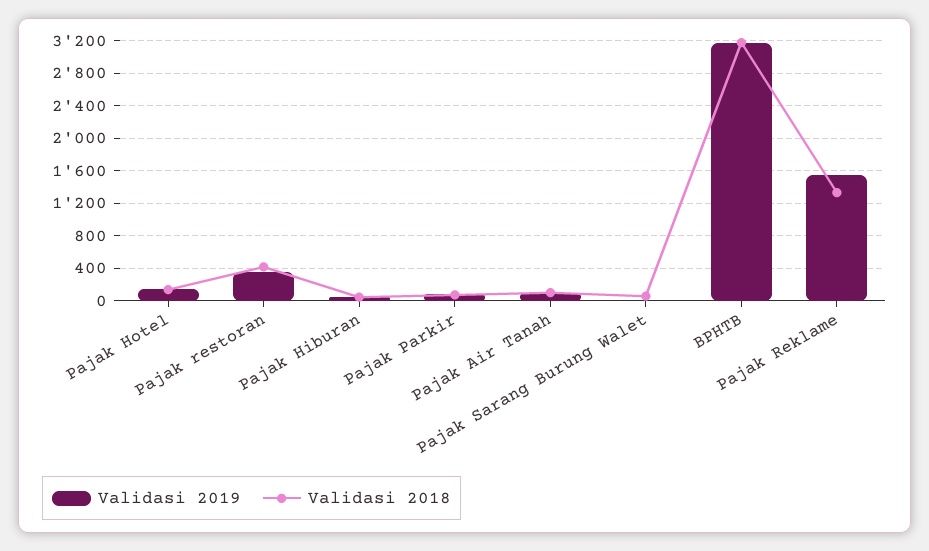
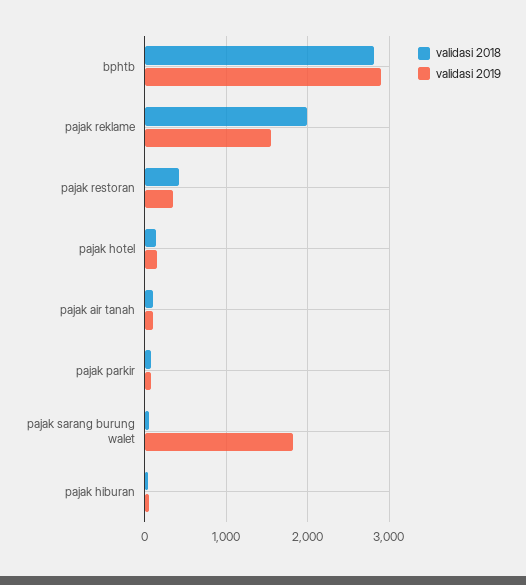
  {
    "Validasi 2019": {
      "Pajak Hotel": 100,
      "Pajak restoran": 300,
      "Pajak Hiburan": 0,
      "Pajak Parkir": 100,
      "Pajak Air Tanah": 100,
-     "Pajak Sarang Burung Walet": 0,
+     "Pajak Sarang Burung Walet": 1800,
-     "BPHTB": 3200,
+     "BPHTB": 2900,
      "Pajak Reklame": 1600
    },
    "Validasi 2018": {
      "Pajak Hotel": 100,
      "Pajak restoran": 400,
      "Pajak Hiburan": 0,
      "Pajak Parkir": 100,
      "Pajak Air Tanah": 100,
      "Pajak Sarang Burung Walet": 100,
-     "BPHTB": 3200,
+     "BPHTB": 2800,
-     "Pajak Reklame": 1300
+     "Pajak Reklame": 2000
    }
  }

